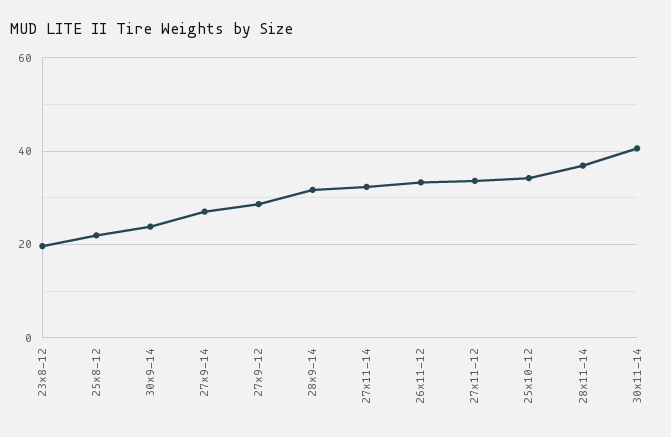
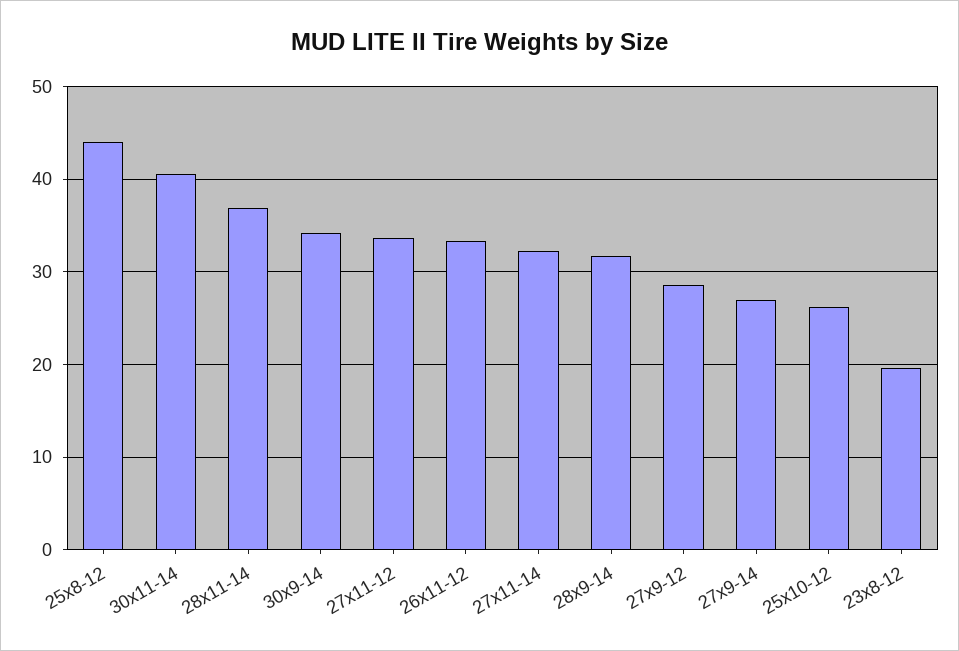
  {
    "23x8-12": 20,
-   "25x8-12": 22,
+   "25x8-12": 44,
-   "30x9-14": 24,
+   "30x9-14": 34,
    "27x9-14": 27,
    "27x9-12": 29,
    "28x9-14": 32,
    "27x11-14": 32,
    "26x11-12": 33,
    "27x11-12": 34,
-   "25x10-12": 34,
+   "25x10-12": 26,
    "28x11-14": 37,
    "30x11-14": 41
  }

